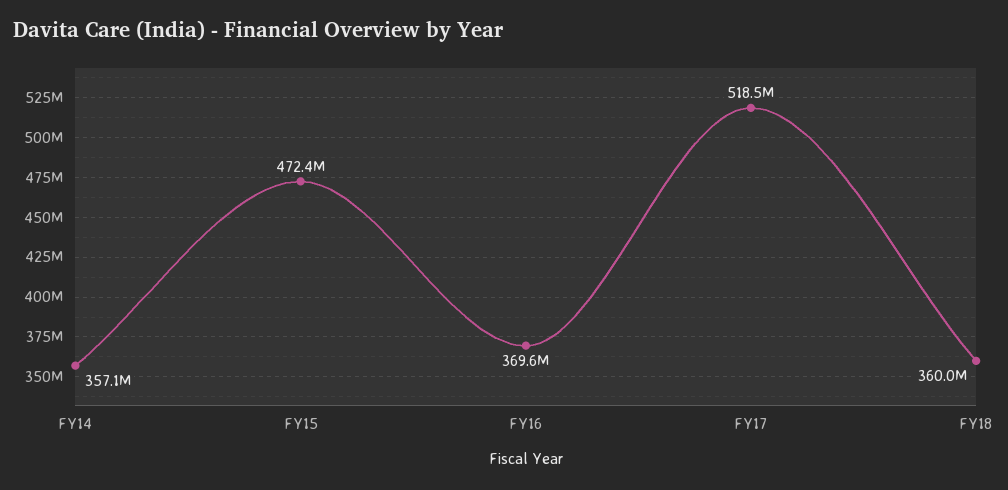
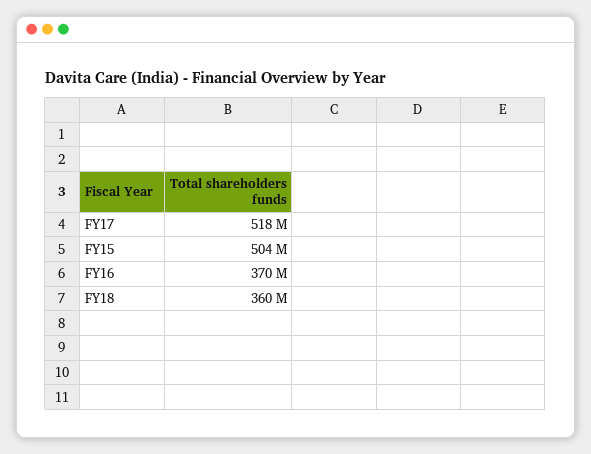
  {
-   "FY14": 357100000,
-   "FY15": 472400000,
+   "FY15": 504000000,
    "FY16": 369600000,
    "FY17": 518500000,
    "FY18": 360000000
  }

